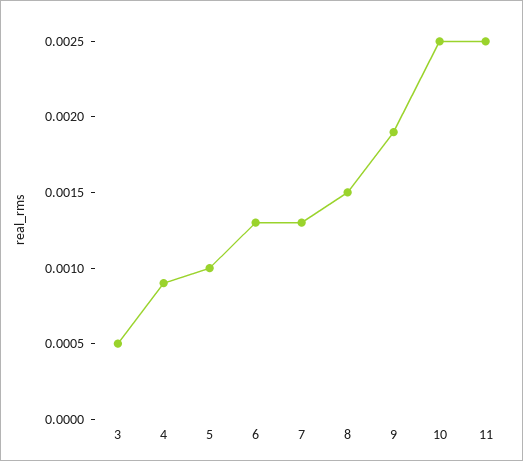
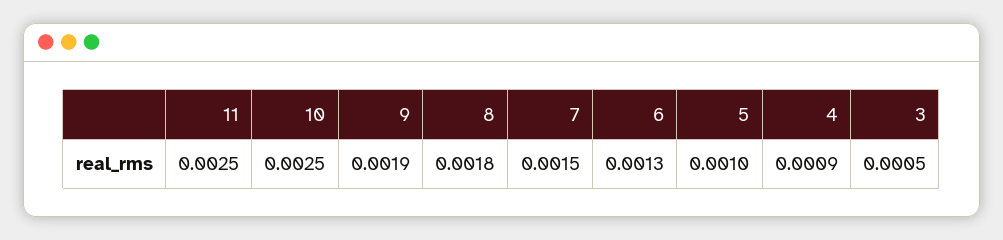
  {
    "3": 0.0005,
    "4": 0.0009,
    "5": 0.001,
    "6": 0.0013,
-   "7": 0.0013,
+   "7": 0.0015,
-   "8": 0.0015,
+   "8": 0.0018,
    "9": 0.0019,
    "10": 0.0025,
    "11": 0.0025
  }

